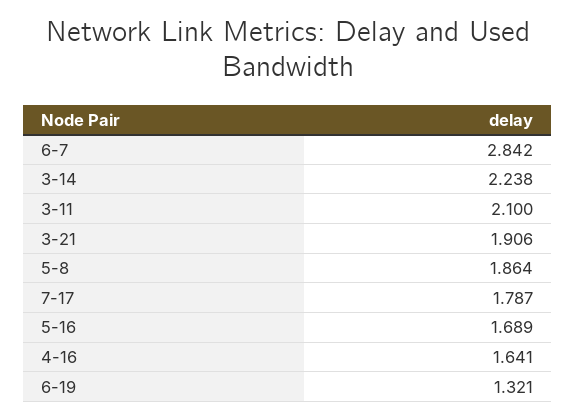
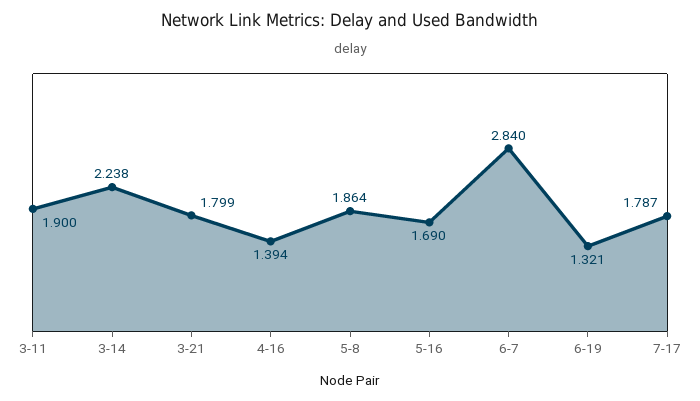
  {
-   "6-7": 2.842,
+   "6-7": 2.84,
    "3-14": 2.238,
-   "3-11": 2.1,
+   "3-11": 1.9,
-   "3-21": 1.906,
+   "3-21": 1.799,
    "5-8": 1.864,
    "7-17": 1.787,
-   "5-16": 1.689,
+   "5-16": 1.69,
-   "4-16": 1.641,
+   "4-16": 1.394,
    "6-19": 1.321
  }

